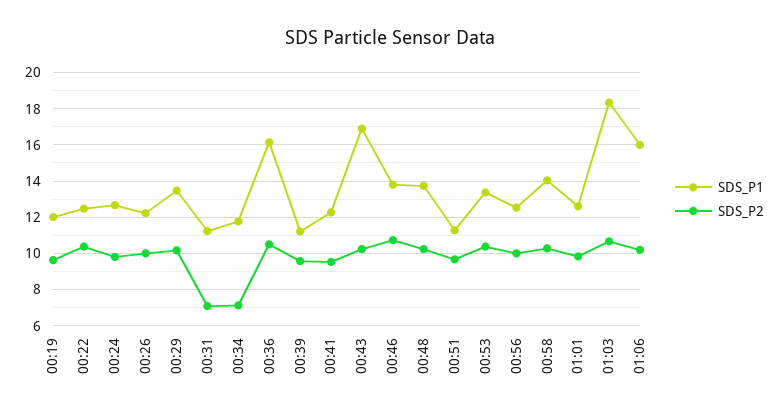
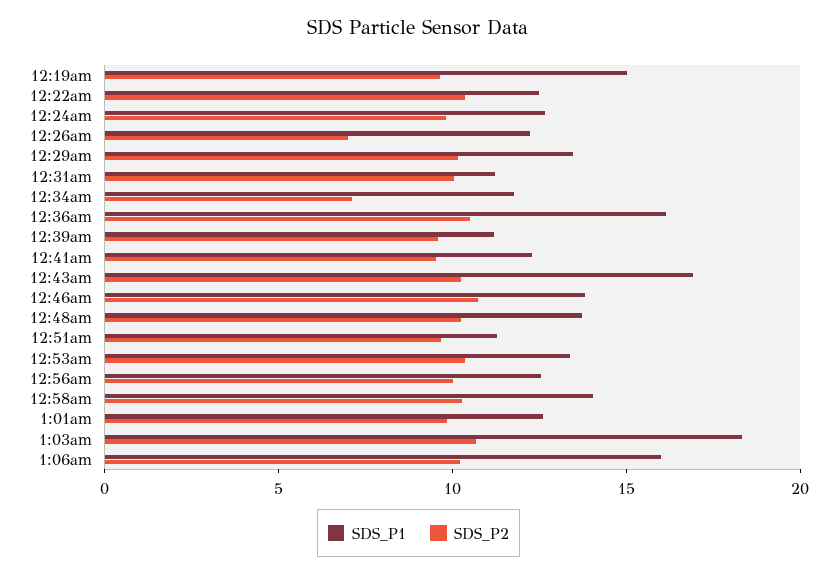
  {
    "SDS_P1": {
-     "00:19": 12,
+     "00:19": 15,
      "00:22": 12.5,
      "00:24": 12.5,
      "00:26": 12,
      "00:29": 13.5,
      "00:31": 11,
      "00:34": 12,
      "00:36": 16,
      "00:39": 11,
      "00:41": 12.5,
      "00:43": 17,
      "00:46": 14,
      "00:48": 13.5,
      "00:51": 11.5,
      "00:53": 13.5,
      "00:56": 12.5,
      "00:58": 14,
      "01:01": 12.5,
      "01:03": 18.5,
      "01:06": 16
    },
    "SDS_P2": {
      "00:19": 9.5,
      "00:22": 10.5,
      "00:24": 10,
-     "00:26": 10,
+     "00:26": 7,
      "00:29": 10,
-     "00:31": 7,
+     "00:31": 10,
      "00:34": 7,
      "00:36": 10.5,
      "00:39": 9.5,
      "00:41": 9.5,
      "00:43": 10,
      "00:46": 10.5,
      "00:48": 10,
      "00:51": 9.5,
      "00:53": 10.5,
      "00:56": 10,
      "00:58": 10.5,
      "01:01": 10,
      "01:03": 10.5,
      "01:06": 10
    }
  }

